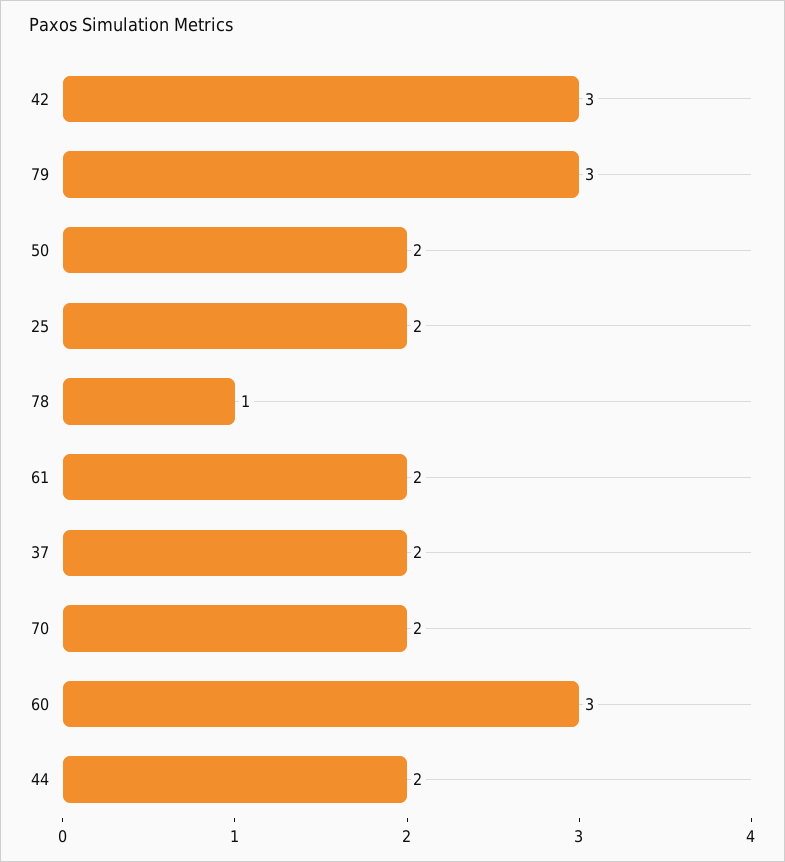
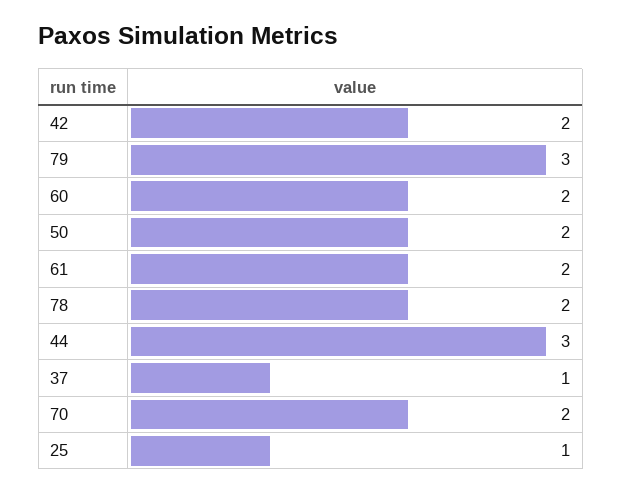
  {
-   "42": 3,
+   "42": 2,
    "79": 3,
    "50": 2,
-   "25": 2,
+   "25": 1,
-   "78": 1,
+   "78": 2,
    "61": 2,
-   "37": 2,
+   "37": 1,
    "70": 2,
-   "60": 3,
+   "60": 2,
-   "44": 2
+   "44": 3
  }

